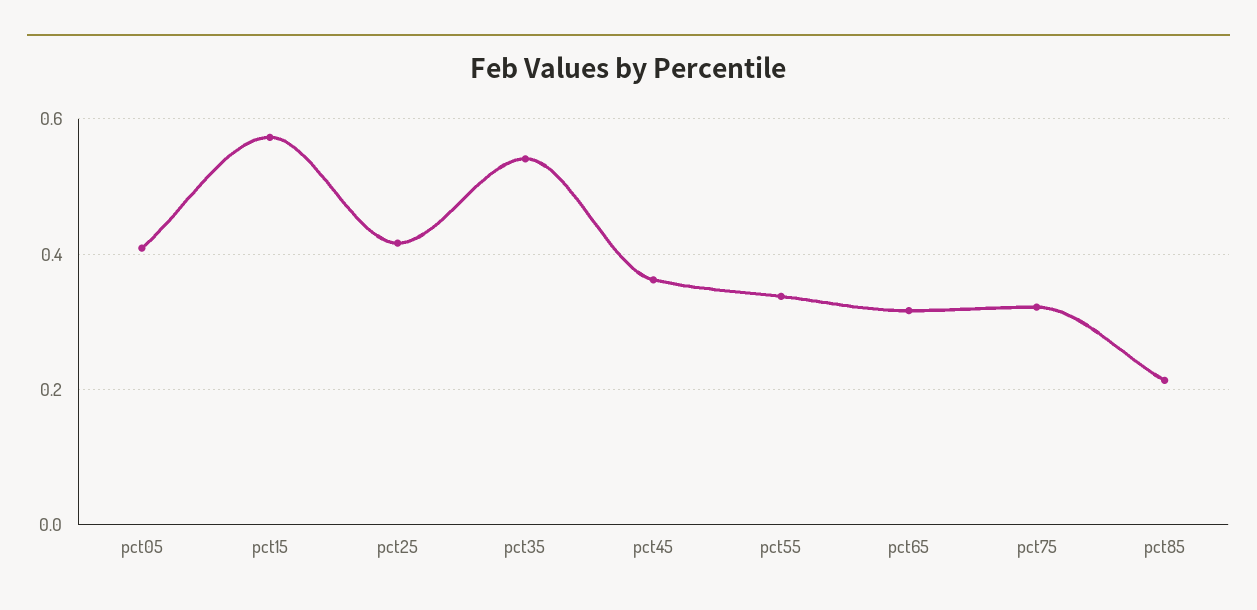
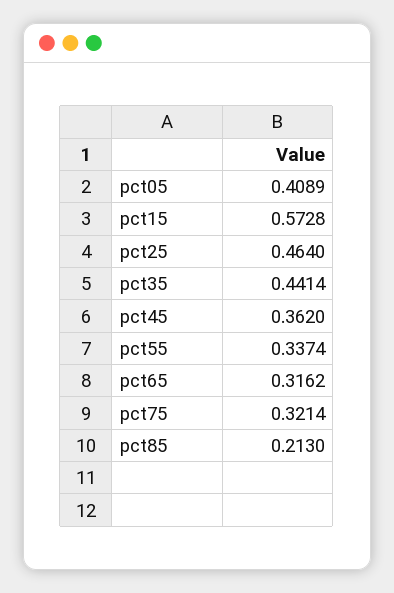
  {
    "pct05": 0.4089,
    "pct15": 0.5728,
-   "pct25": 0.42,
+   "pct25": 0.464,
-   "pct35": 0.54,
+   "pct35": 0.4414,
    "pct45": 0.362,
    "pct55": 0.3374,
    "pct65": 0.3162,
    "pct75": 0.3214,
    "pct85": 0.213
  }

